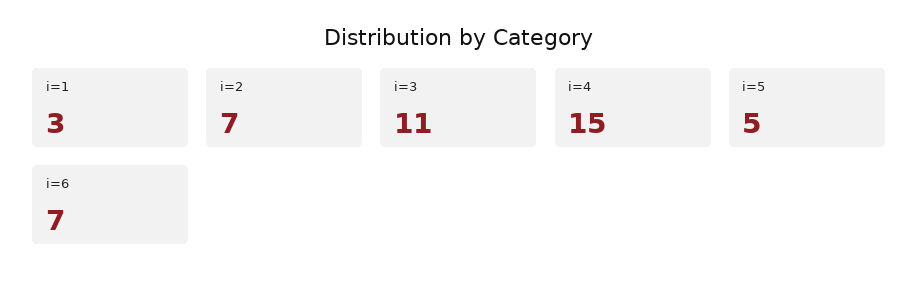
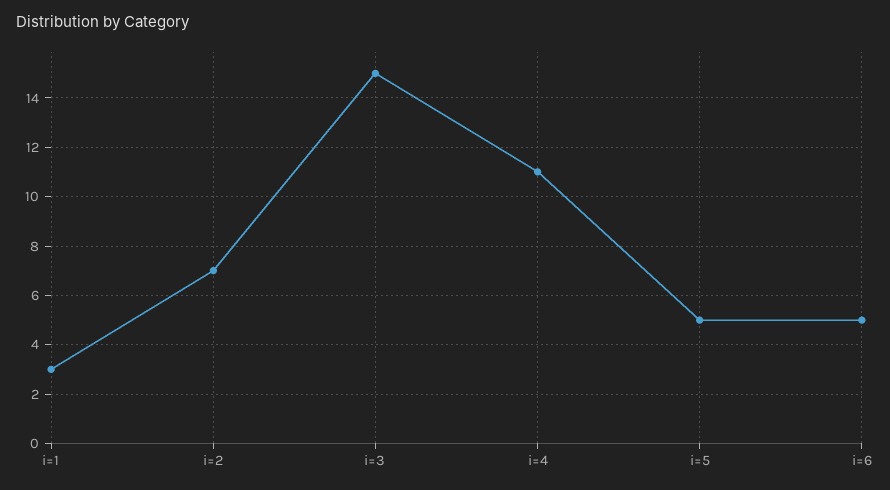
  {
    "i=1": 3,
    "i=2": 7,
-   "i=3": 11,
+   "i=3": 15,
-   "i=4": 15,
+   "i=4": 11,
    "i=5": 5,
-   "i=6": 7
+   "i=6": 5
  }

